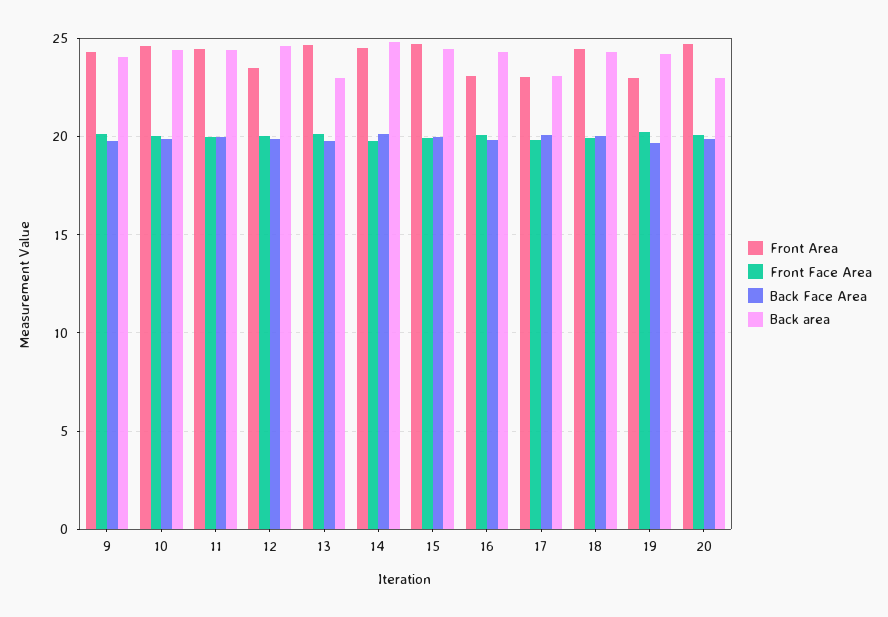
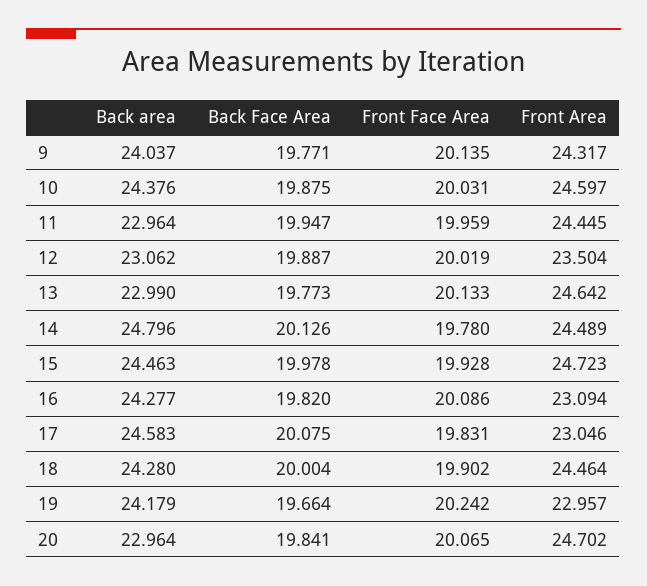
  {
    "Front Area": {
      "9": 24.317,
      "10": 24.597,
      "11": 24.445,
      "12": 23.504,
      "13": 24.642,
      "14": 24.489,
      "15": 24.723,
      "16": 23.094,
      "17": 23.046,
      "18": 24.464,
      "19": 22.957,
      "20": 24.702
    },
    "Front Face Area": {
      "9": 20.135,
      "10": 20.031,
      "11": 19.959,
      "12": 20.019,
      "13": 20.133,
      "14": 19.78,
      "15": 19.928,
      "16": 20.086,
      "17": 19.831,
      "18": 19.902,
      "19": 20.242,
      "20": 20.065
    },
    "Back Face Area": {
      "9": 19.771,
      "10": 19.875,
      "11": 19.947,
      "12": 19.887,
      "13": 19.773,
      "14": 20.126,
      "15": 19.978,
      "16": 19.82,
      "17": 20.075,
      "18": 20.004,
      "19": 19.664,
      "20": 19.841
    },
    "Back area": {
      "9": 24.037,
      "10": 24.376,
-     "11": 24.5,
+     "11": 22.964,
-     "12": 24.5,
+     "12": 23.062,
      "13": 22.99,
      "14": 24.796,
      "15": 24.463,
      "16": 24.277,
-     "17": 23,
+     "17": 24.583,
      "18": 24.28,
      "19": 24.179,
      "20": 22.964
    }
  }

